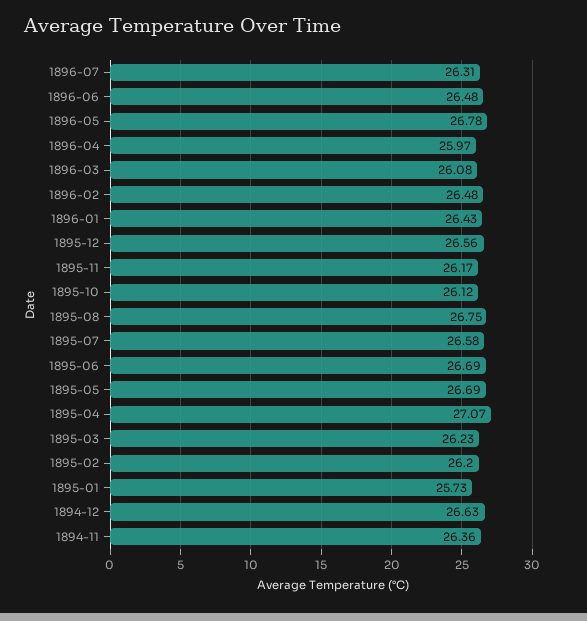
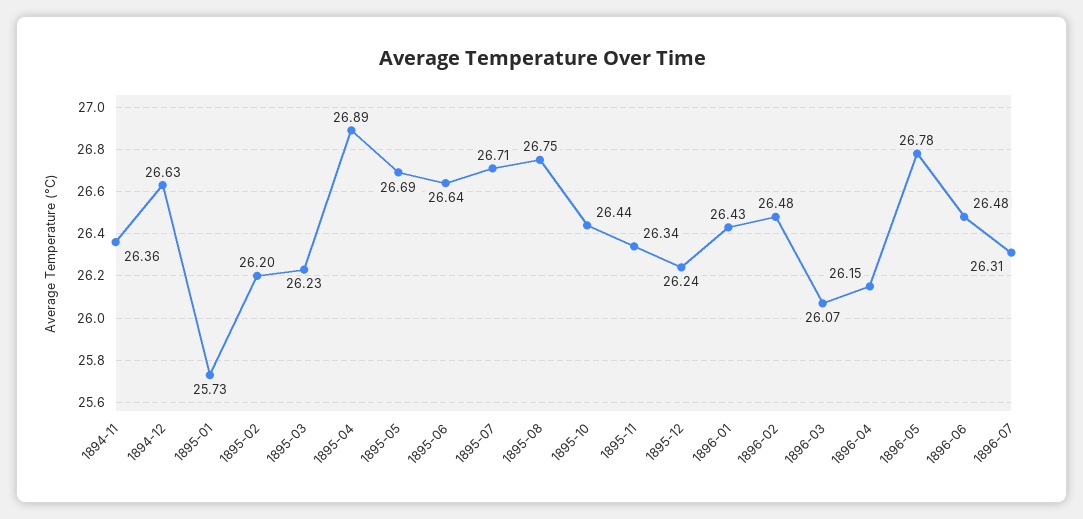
  {
    "1896-07": 26.31,
    "1896-06": 26.48,
    "1896-05": 26.78,
-   "1896-04": 25.97,
+   "1896-04": 26.15,
-   "1896-03": 26.08,
+   "1896-03": 26.07,
    "1896-02": 26.48,
    "1896-01": 26.43,
-   "1895-12": 26.56,
+   "1895-12": 26.24,
-   "1895-11": 26.17,
+   "1895-11": 26.34,
-   "1895-10": 26.12,
+   "1895-10": 26.44,
    "1895-08": 26.75,
-   "1895-07": 26.58,
+   "1895-07": 26.71,
-   "1895-06": 26.69,
+   "1895-06": 26.64,
    "1895-05": 26.69,
-   "1895-04": 27.07,
+   "1895-04": 26.89,
    "1895-03": 26.23,
    "1895-02": 26.2,
    "1895-01": 25.73,
    "1894-12": 26.63,
    "1894-11": 26.36
  }

